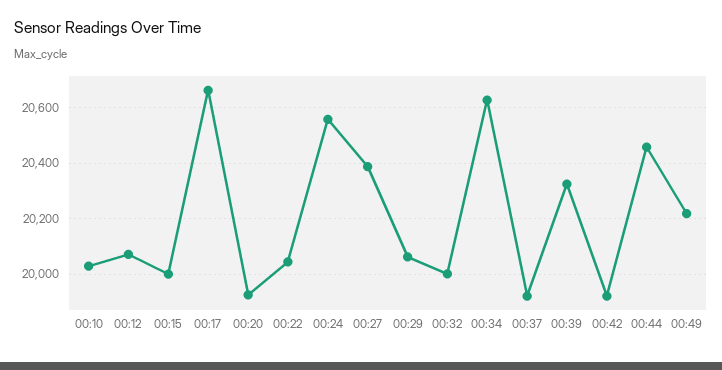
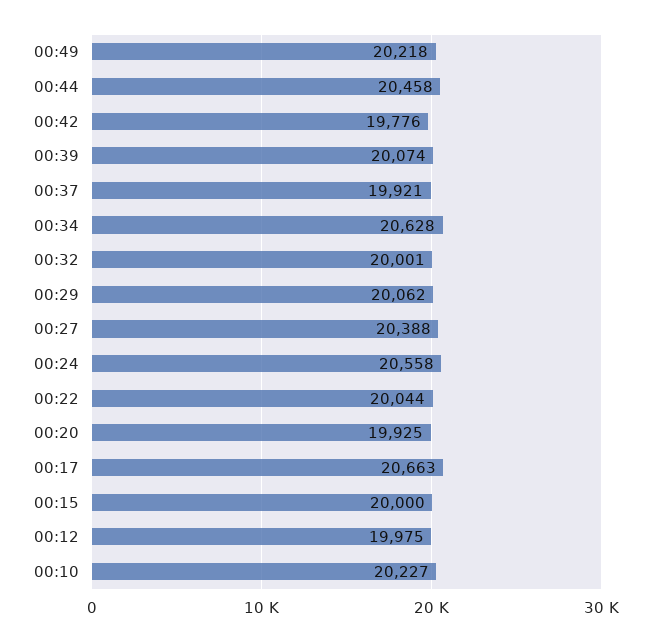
  {
-   "00:10": 20025,
+   "00:10": 20227,
-   "00:12": 20075,
+   "00:12": 19975,
    "00:15": 20000,
    "00:17": 20663,
    "00:20": 19925,
    "00:22": 20044,
    "00:24": 20558,
    "00:27": 20388,
    "00:29": 20062,
    "00:32": 20001,
    "00:34": 20628,
    "00:37": 19921,
-   "00:39": 20325,
+   "00:39": 20074,
-   "00:42": 19925,
+   "00:42": 19776,
    "00:44": 20458,
    "00:49": 20218
  }

